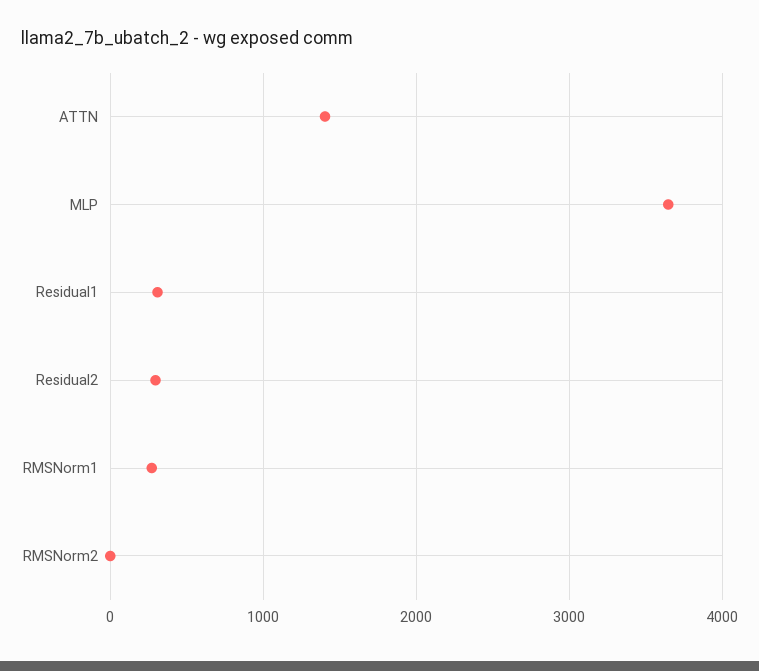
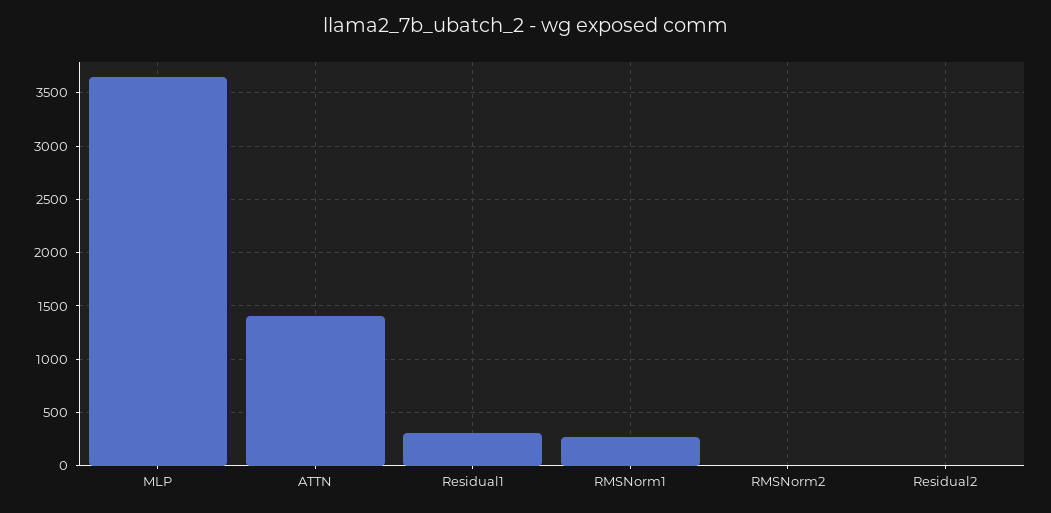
  {
    "ATTN": 1400,
    "MLP": 3600,
    "Residual1": 300,
-   "Residual2": 300,
+   "Residual2": 0,
    "RMSNorm1": 300,
    "RMSNorm2": 0
  }

